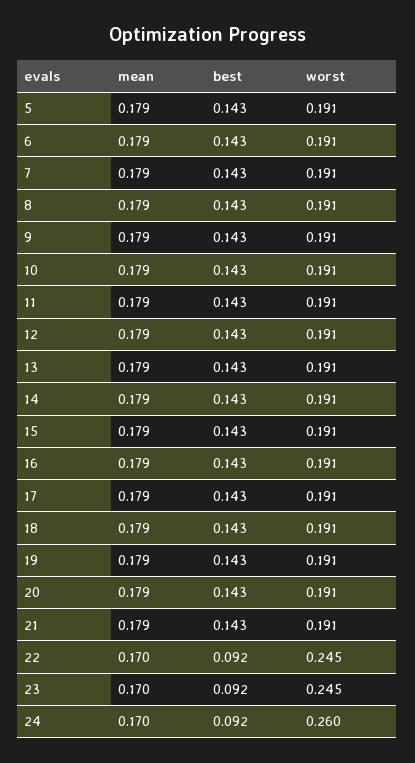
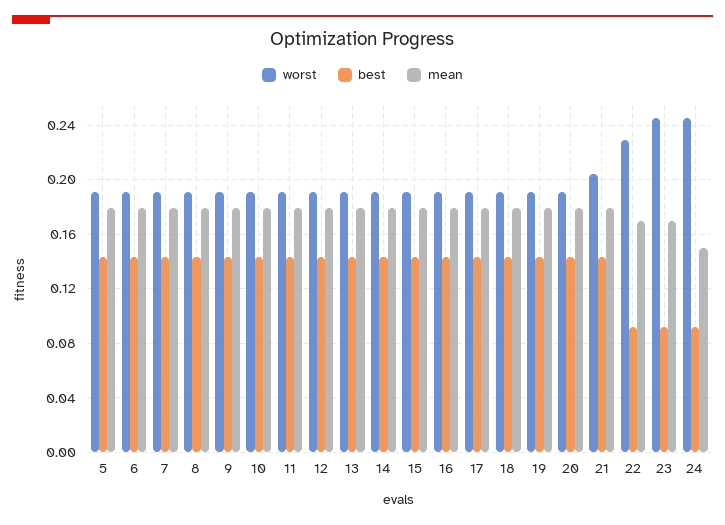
  {
    "mean": {
      "5": 0.179,
      "6": 0.179,
      "7": 0.179,
      "8": 0.179,
      "9": 0.179,
      "10": 0.179,
      "11": 0.179,
      "12": 0.179,
      "13": 0.179,
      "14": 0.179,
      "15": 0.179,
      "16": 0.179,
      "17": 0.179,
      "18": 0.179,
      "19": 0.179,
      "20": 0.179,
      "21": 0.179,
      "22": 0.17,
      "23": 0.17,
-     "24": 0.17
+     "24": 0.15
    },
    "best": {
      "5": 0.143,
      "6": 0.143,
      "7": 0.143,
      "8": 0.143,
      "9": 0.143,
      "10": 0.143,
      "11": 0.143,
      "12": 0.143,
      "13": 0.143,
      "14": 0.143,
      "15": 0.143,
      "16": 0.143,
      "17": 0.143,
      "18": 0.143,
      "19": 0.143,
      "20": 0.143,
      "21": 0.143,
      "22": 0.092,
      "23": 0.092,
      "24": 0.092
    },
    "worst": {
      "5": 0.191,
      "6": 0.191,
      "7": 0.191,
      "8": 0.191,
      "9": 0.191,
      "10": 0.191,
      "11": 0.191,
      "12": 0.191,
      "13": 0.191,
      "14": 0.191,
      "15": 0.191,
      "16": 0.191,
      "17": 0.191,
      "18": 0.191,
      "19": 0.191,
      "20": 0.191,
-     "21": 0.191,
+     "21": 0.205,
-     "22": 0.245,
+     "22": 0.23,
      "23": 0.245,
-     "24": 0.26
+     "24": 0.245
    }
  }

